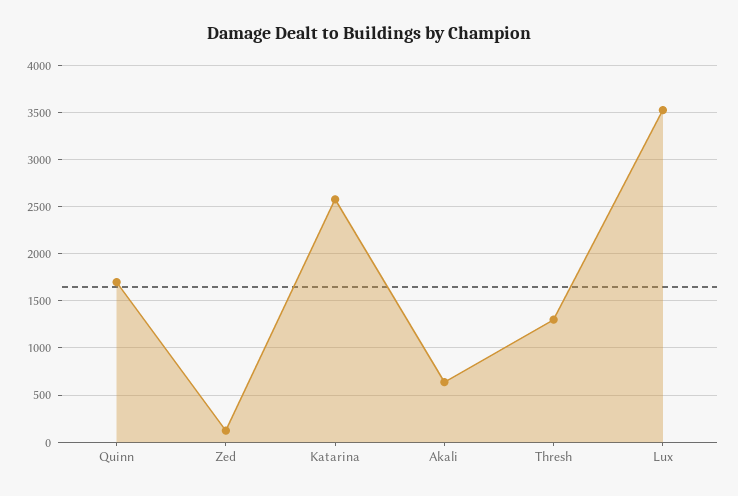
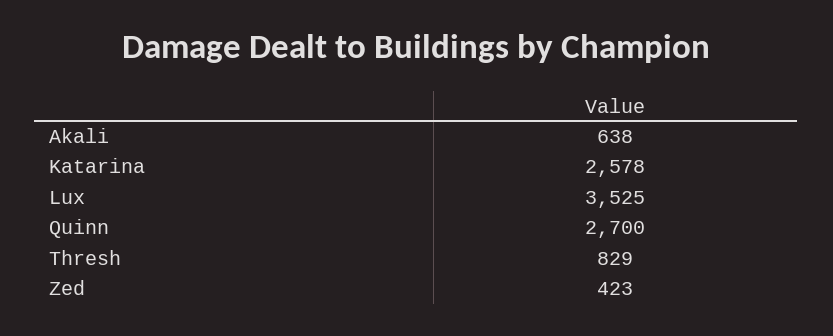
  {
-   "Quinn": 1700,
+   "Quinn": 2700,
-   "Zed": 100,
+   "Zed": 423,
    "Katarina": 2578,
    "Akali": 638,
-   "Thresh": 1300,
+   "Thresh": 829,
    "Lux": 3525
  }

